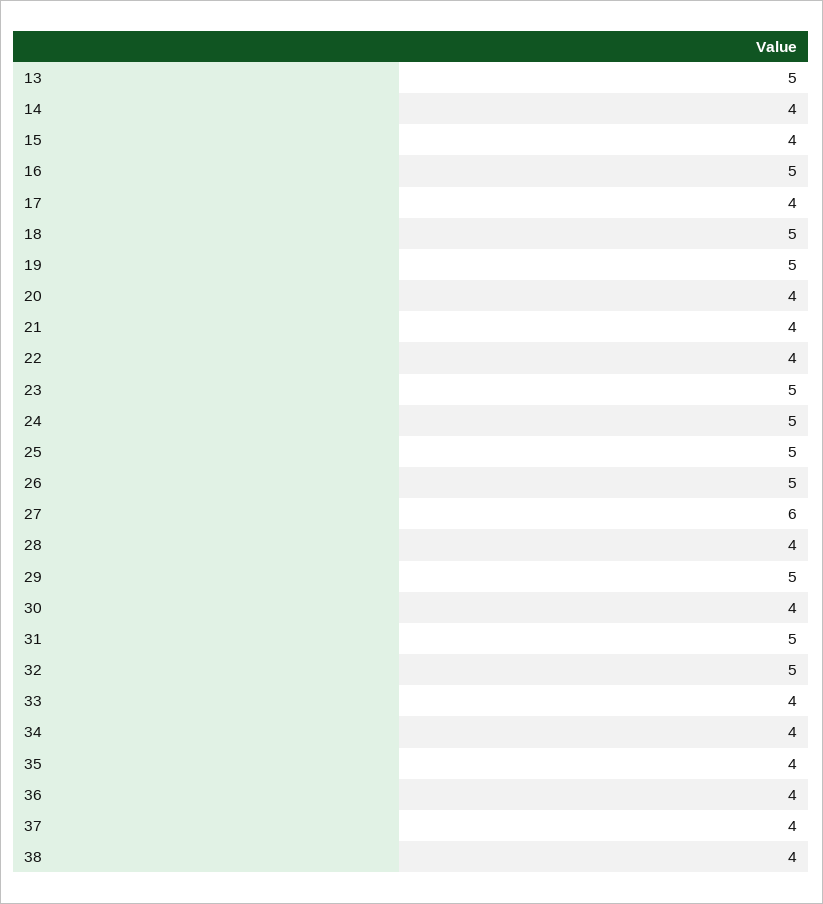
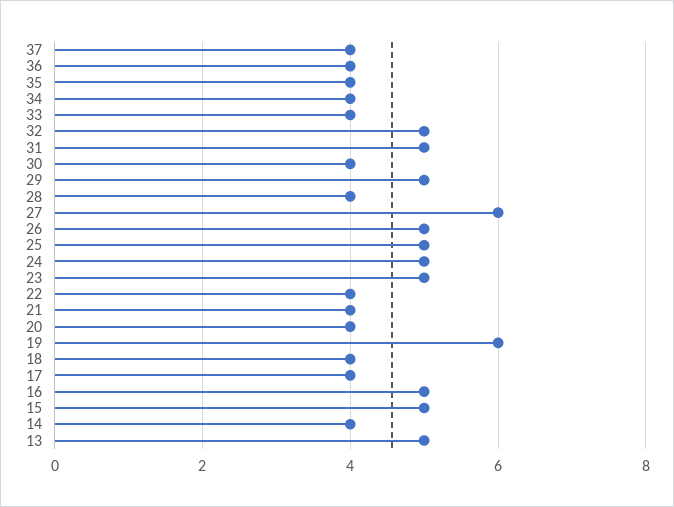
  {
    "13": 5,
    "14": 4,
-   "15": 4,
+   "15": 5,
    "16": 5,
    "17": 4,
-   "18": 5,
+   "18": 4,
-   "19": 5,
+   "19": 6,
    "20": 4,
    "21": 4,
    "22": 4,
    "23": 5,
    "24": 5,
    "25": 5,
    "26": 5,
    "27": 6,
    "28": 4,
    "29": 5,
    "30": 4,
    "31": 5,
    "32": 5,
    "33": 4,
    "34": 4,
    "35": 4,
    "36": 4,
-   "37": 4,
+   "37": 4
-   "38": 4
  }

